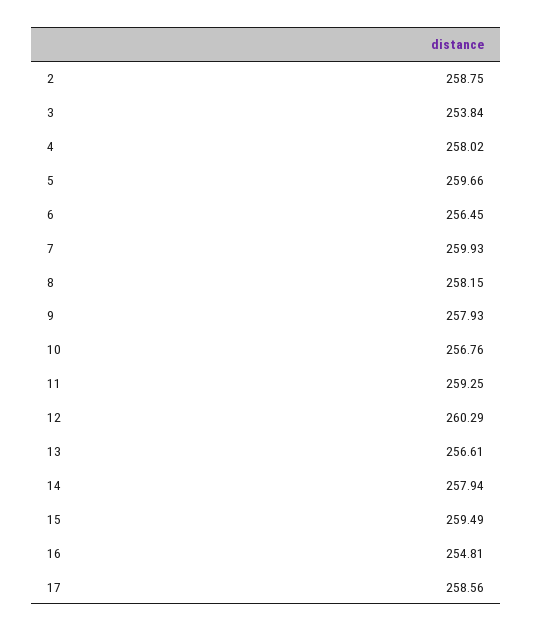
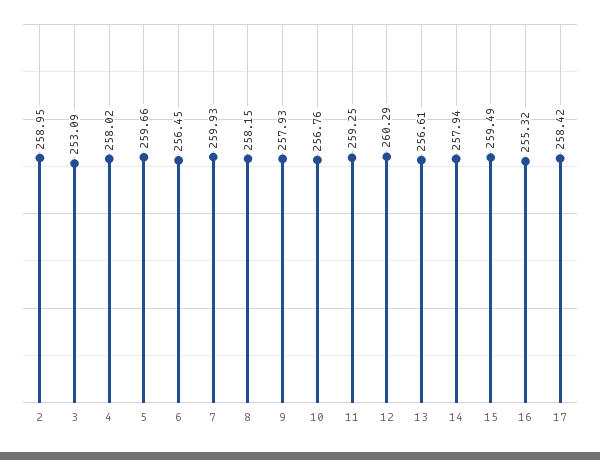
  {
-   "2": 258.75,
+   "2": 258.95,
-   "3": 253.84,
+   "3": 253.09,
    "4": 258.02,
    "5": 259.66,
    "6": 256.45,
    "7": 259.93,
    "8": 258.15,
    "9": 257.93,
    "10": 256.76,
    "11": 259.25,
    "12": 260.29,
    "13": 256.61,
    "14": 257.94,
    "15": 259.49,
-   "16": 254.81,
+   "16": 255.32,
-   "17": 258.56
+   "17": 258.42
  }

